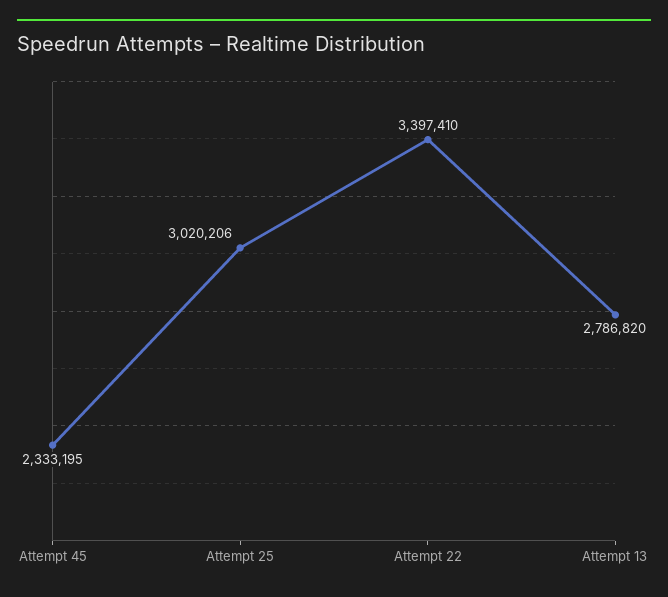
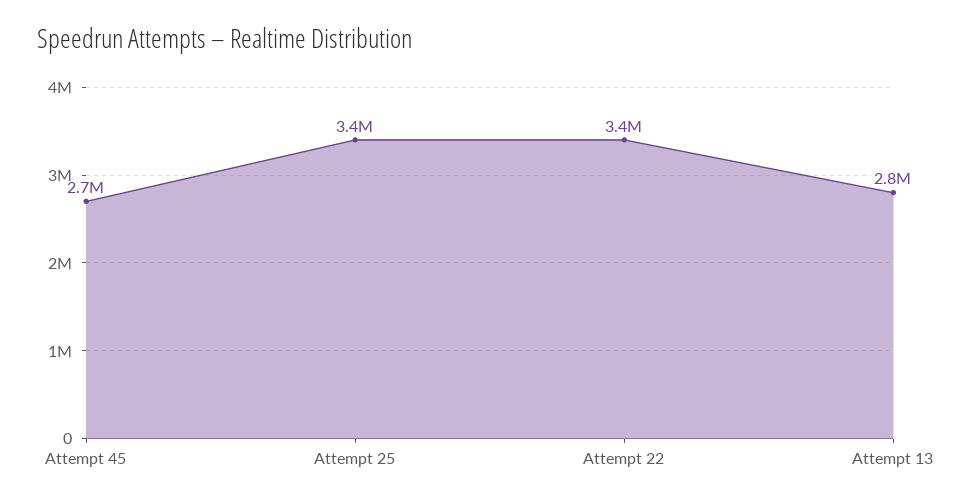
  {
-   "Attempt 45": 2333195,
+   "Attempt 45": 2700000,
-   "Attempt 25": 3020206,
+   "Attempt 25": 3400000,
    "Attempt 22": 3397410,
    "Attempt 13": 2786820
  }

